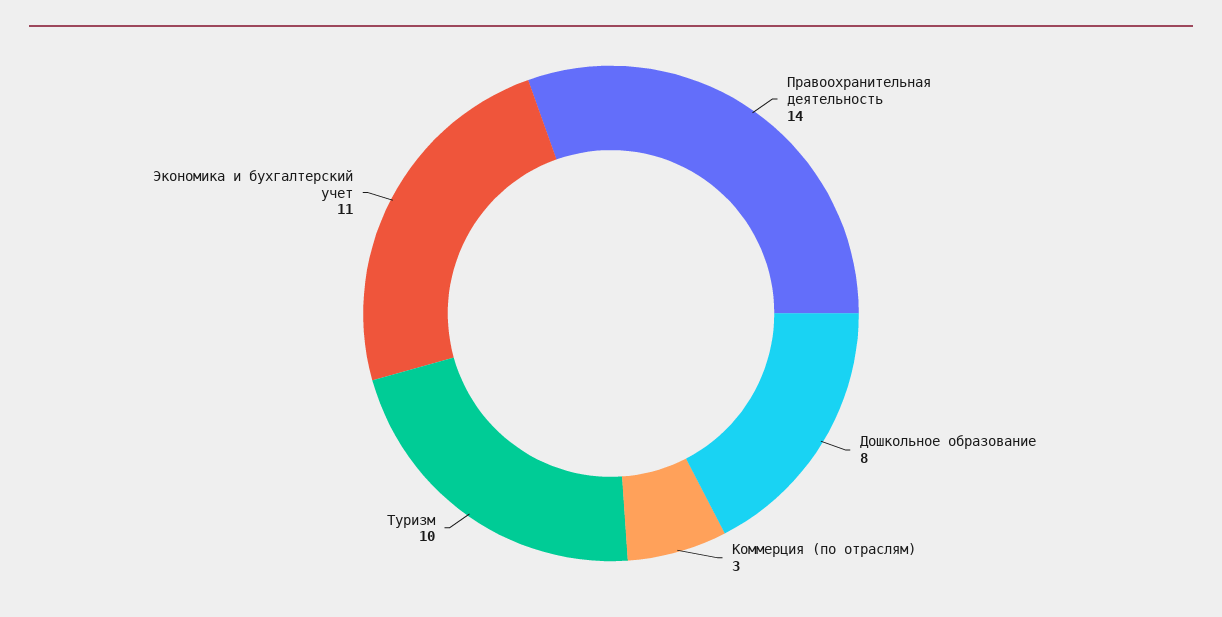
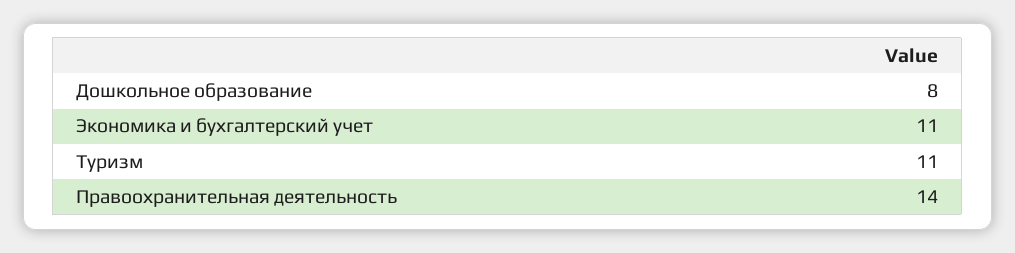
  {
    "Правоохранительная деятельность": 14,
    "Дошкольное образование": 8,
-   "Коммерция (по отраслям)": 3,
-   "Туризм": 10,
+   "Туризм": 11,
    "Экономика и бухгалтерский учет": 11
  }

